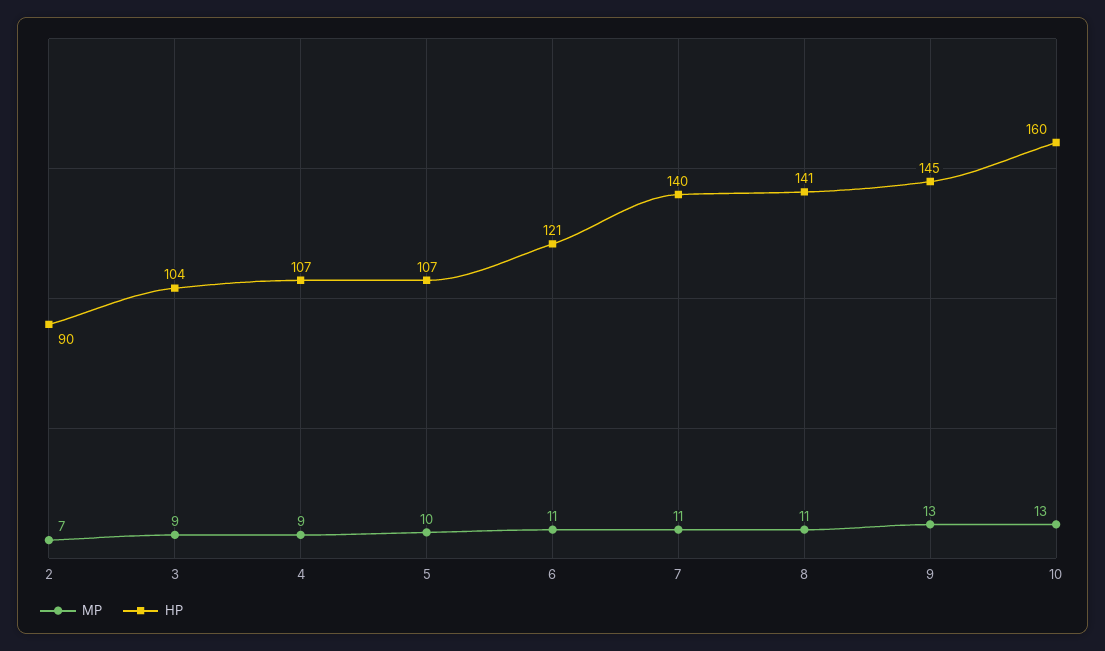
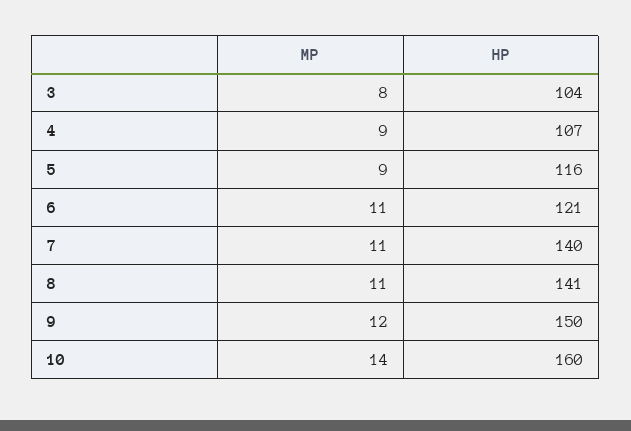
  {
    "MP": {
-     "2": 7,
-     "3": 9,
+     "3": 8,
      "4": 9,
-     "5": 10,
+     "5": 9,
      "6": 11,
      "7": 11,
      "8": 11,
-     "9": 13,
+     "9": 12,
-     "10": 13
+     "10": 14
    },
    "HP": {
-     "2": 90,
      "3": 104,
      "4": 107,
-     "5": 107,
+     "5": 116,
      "6": 121,
      "7": 140,
      "8": 141,
-     "9": 145,
+     "9": 150,
      "10": 160
    }
  }

